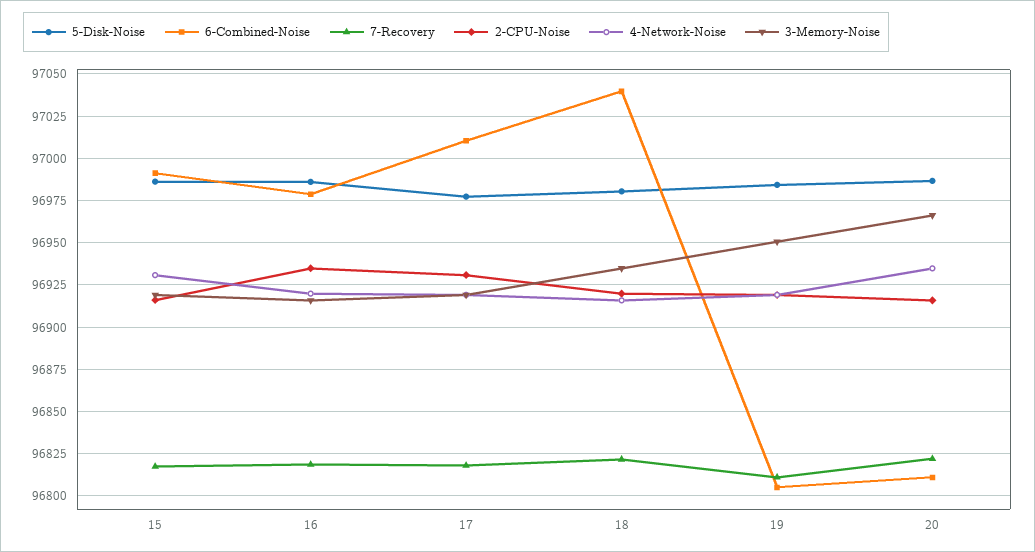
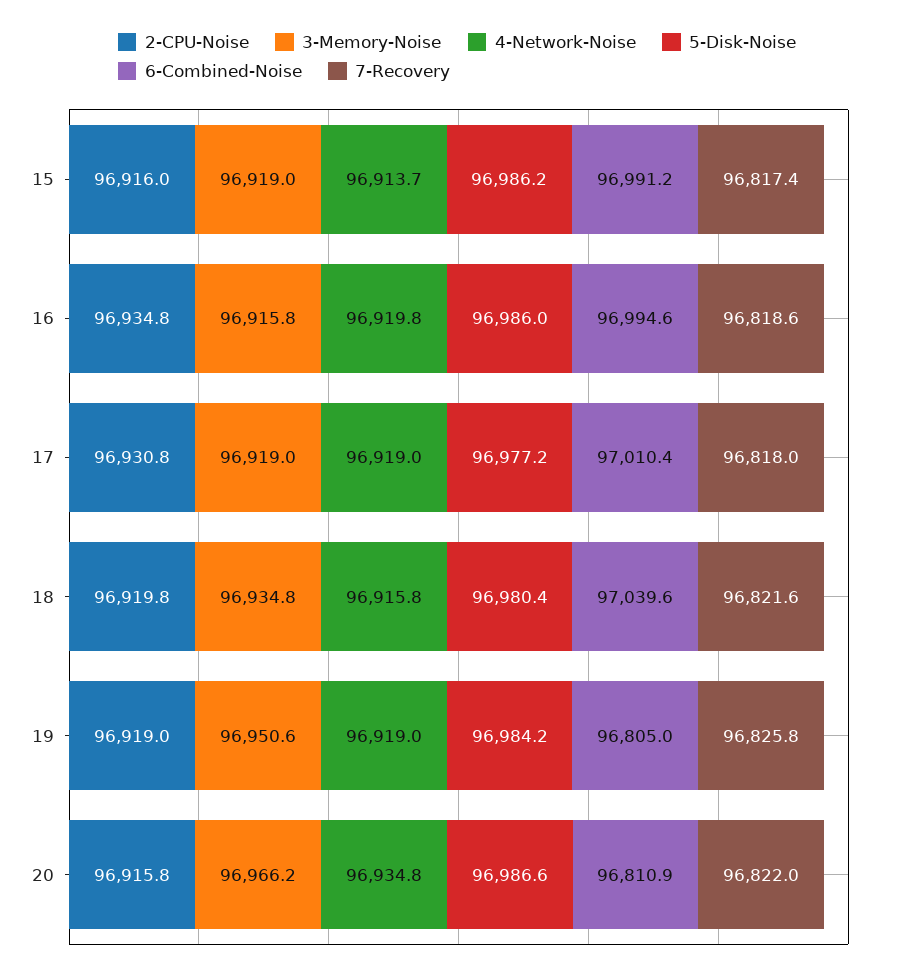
  {
    "5-Disk-Noise": {
      "15": 96986.2,
      "16": 96986,
      "17": 96977.2,
      "18": 96980.4,
      "19": 96984.2,
      "20": 96986.6
    },
    "6-Combined-Noise": {
      "15": 96991.2,
-     "16": 96980,
+     "16": 96994.6,
      "17": 97010.4,
      "18": 97039.6,
      "19": 96805,
      "20": 96810.9
    },
    "7-Recovery": {
      "15": 96817.4,
      "16": 96818.6,
      "17": 96818,
      "18": 96821.6,
-     "19": 96810,
+     "19": 96825.8,
      "20": 96822
    },
    "2-CPU-Noise": {
      "15": 96916,
      "16": 96934.8,
      "17": 96930.8,
      "18": 96919.8,
      "19": 96919,
      "20": 96915.8
    },
    "4-Network-Noise": {
-     "15": 96930,
+     "15": 96913.7,
      "16": 96919.8,
      "17": 96919,
      "18": 96915.8,
      "19": 96919,
      "20": 96934.8
    },
    "3-Memory-Noise": {
      "15": 96919,
      "16": 96915.8,
      "17": 96919,
      "18": 96934.8,
      "19": 96950.6,
      "20": 96966.2
    }
  }

